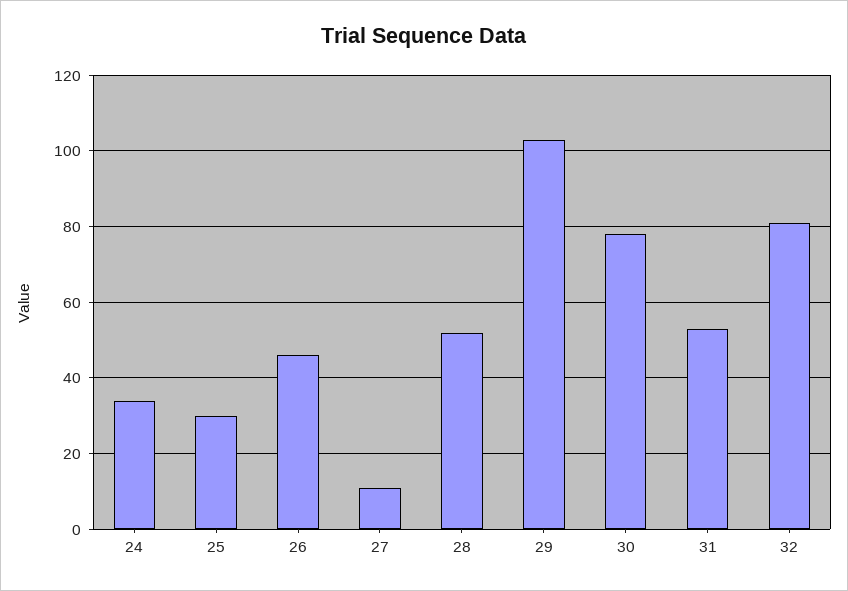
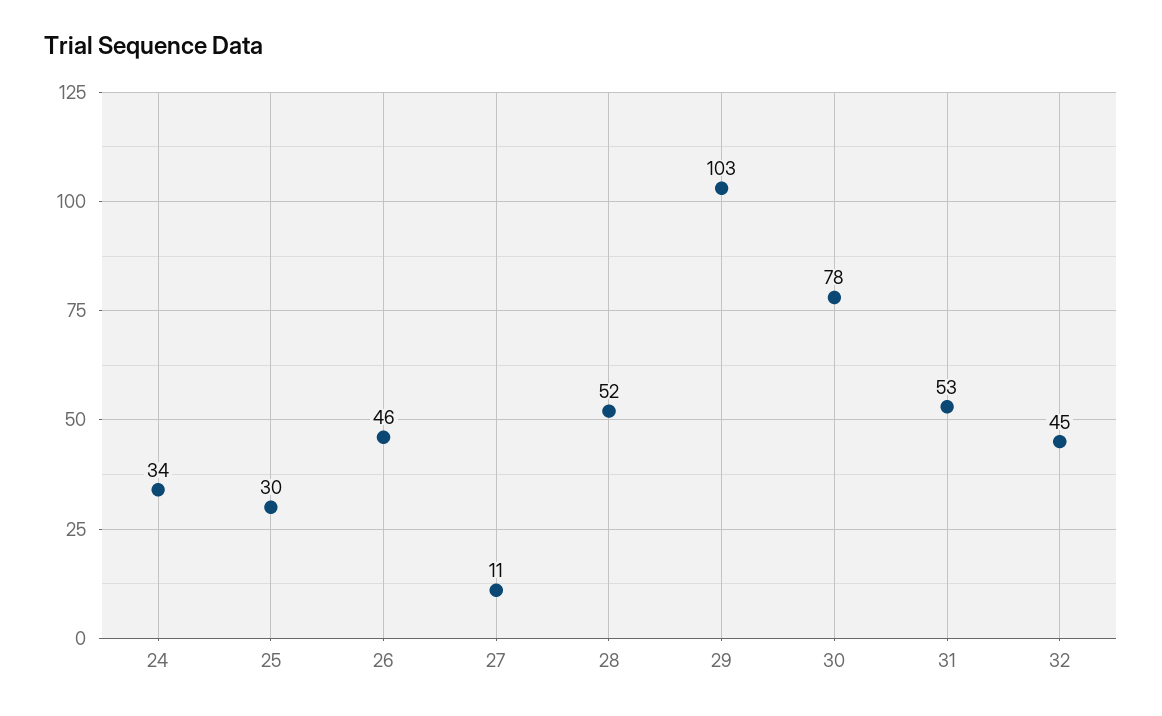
  {
    "24": 34,
    "25": 30,
    "26": 46,
    "27": 11,
    "28": 52,
    "29": 103,
    "30": 78,
    "31": 53,
-   "32": 80
+   "32": 45
  }

